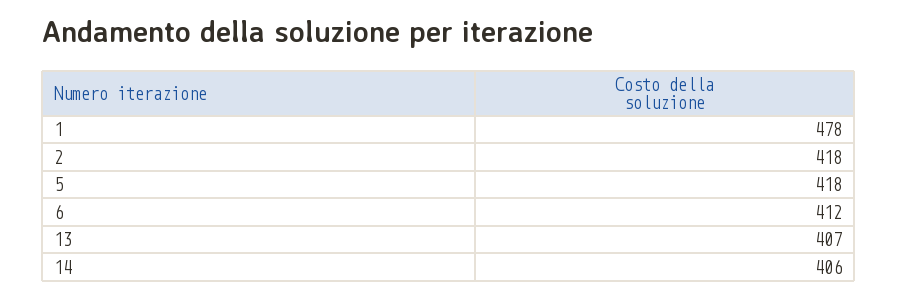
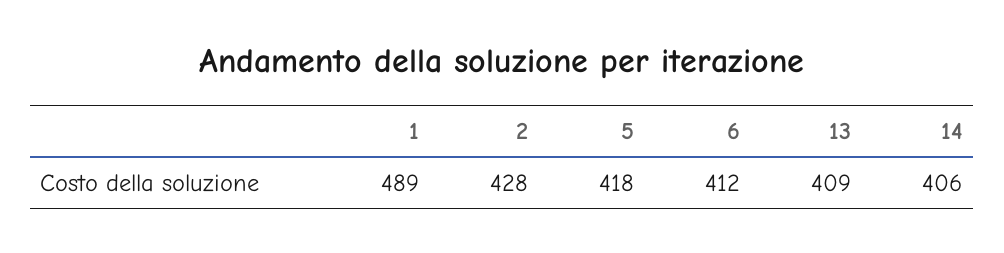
  {
-   "1": 478,
+   "1": 489,
-   "2": 418,
+   "2": 428,
    "5": 418,
    "6": 412,
-   "13": 407,
+   "13": 409,
    "14": 406
  }

